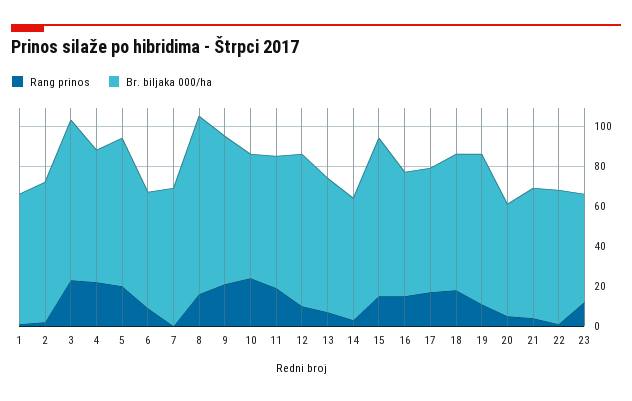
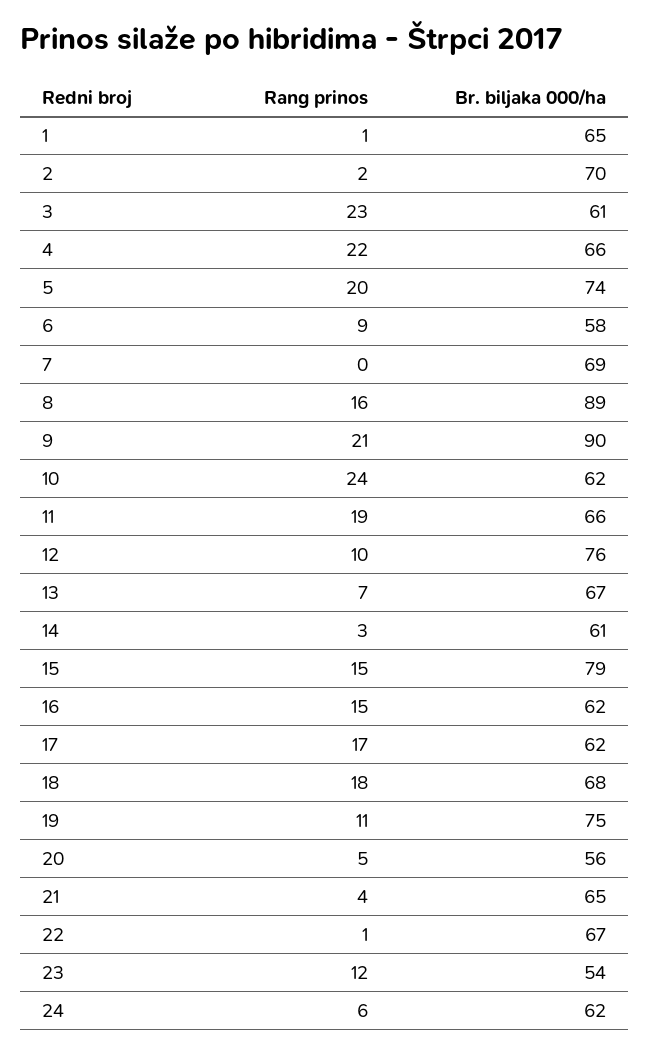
  {
    "Rang prinos": {
      "1": 1,
      "2": 2,
      "3": 23,
      "4": 22,
      "5": 20,
      "6": 9,
      "7": 0,
      "8": 16,
      "9": 21,
      "10": 24,
      "11": 19,
      "12": 10,
      "13": 7,
      "14": 3,
      "15": 15,
      "16": 15,
      "17": 17,
      "18": 18,
      "19": 11,
      "20": 5,
      "21": 4,
      "22": 1,
-     "23": 12
+     "23": 12,
+     "24": 6
    },
    "Br. biljaka 000/ha": {
      "1": 65,
      "2": 70,
-     "3": 80,
+     "3": 61,
      "4": 66,
      "5": 74,
      "6": 58,
      "7": 69,
      "8": 89,
-     "9": 75,
+     "9": 90,
      "10": 62,
      "11": 66,
      "12": 76,
      "13": 67,
      "14": 61,
      "15": 79,
      "16": 62,
      "17": 62,
      "18": 68,
      "19": 75,
      "20": 56,
      "21": 65,
      "22": 67,
-     "23": 54
+     "23": 54,
+     "24": 62
    }
  }

